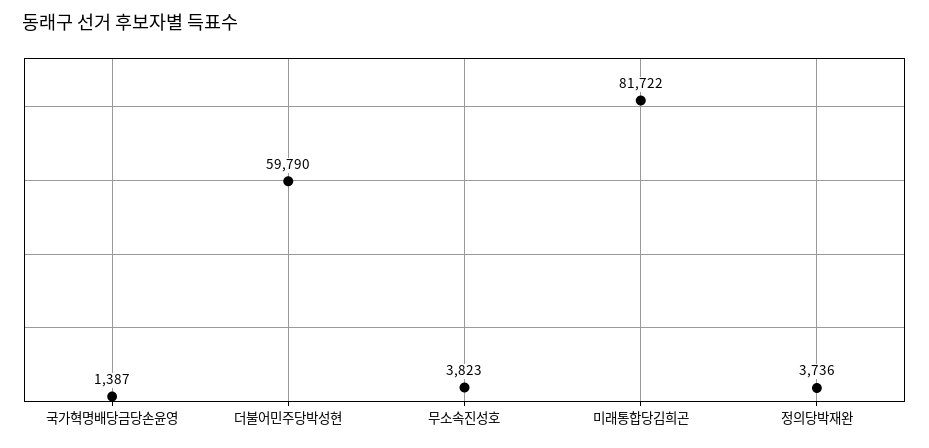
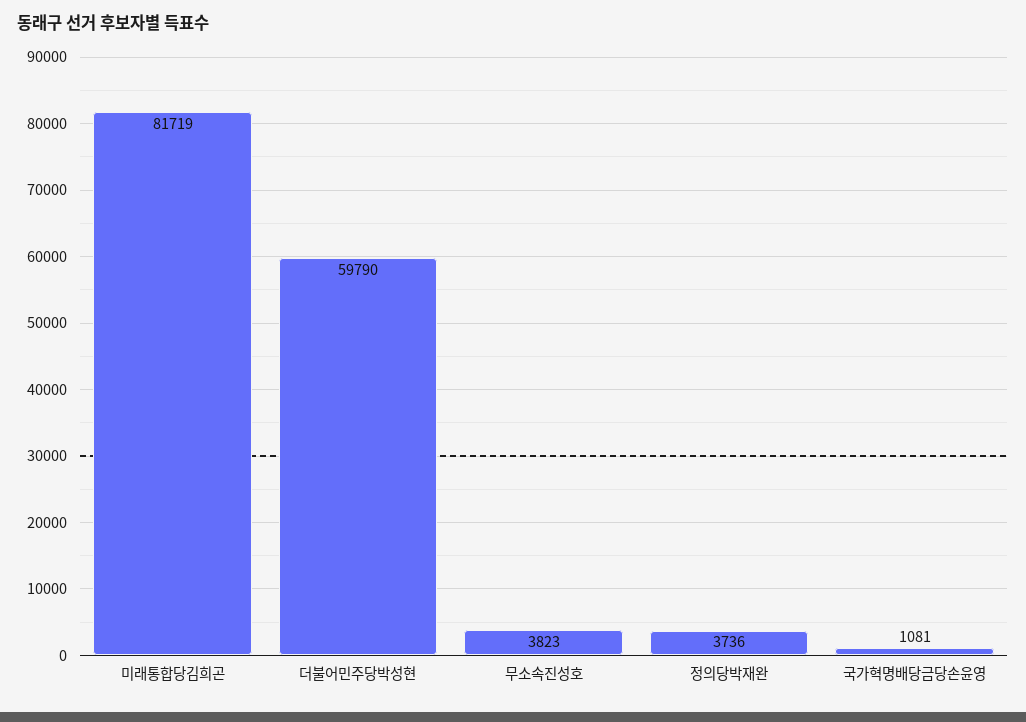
  {
-   "국가혁명배당금당손윤영": 1387,
+   "국가혁명배당금당손윤영": 1081,
    "더불어민주당박성현": 59790,
    "무소속진성호": 3823,
-   "미래통합당김희곤": 81722,
+   "미래통합당김희곤": 81719,
    "정의당박재완": 3736
  }

